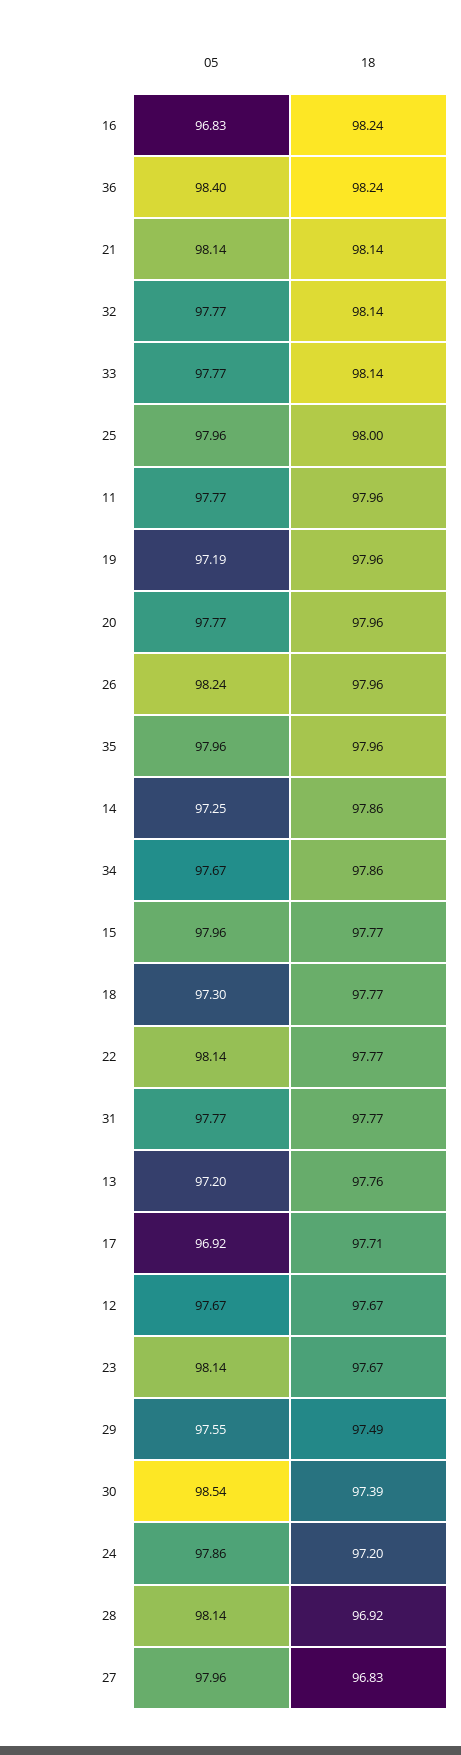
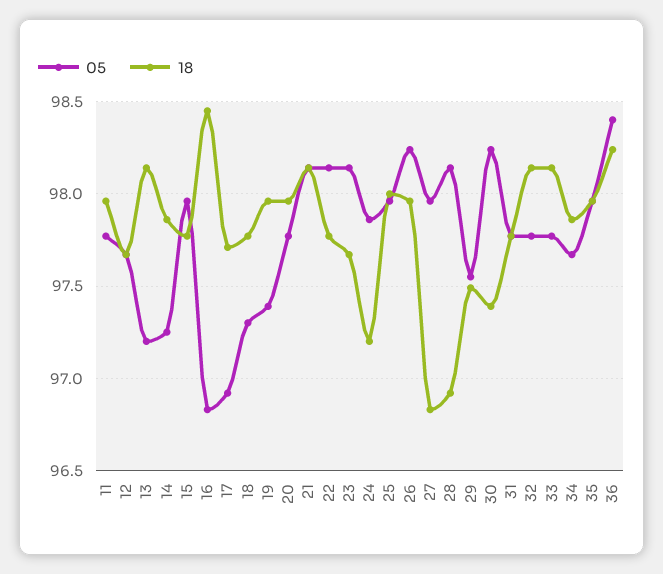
  {
    "05": {
      "16": 96.83,
      "36": 98.4,
      "21": 98.14,
      "32": 97.77,
      "33": 97.77,
      "25": 97.96,
      "11": 97.77,
-     "19": 97.19,
+     "19": 97.4,
      "20": 97.77,
      "26": 98.24,
      "35": 97.96,
      "14": 97.25,
      "34": 97.67,
      "15": 97.96,
      "18": 97.3,
      "22": 98.14,
      "31": 97.77,
      "13": 97.2,
      "17": 96.92,
      "12": 97.67,
      "23": 98.14,
      "29": 97.55,
-     "30": 98.54,
+     "30": 98.25,
      "24": 97.86,
      "28": 98.14,
      "27": 97.96
    },
    "18": {
-     "16": 98.24,
+     "16": 98.45,
      "36": 98.24,
      "21": 98.14,
      "32": 98.14,
      "33": 98.14,
      "25": 98,
      "11": 97.96,
      "19": 97.96,
      "20": 97.96,
      "26": 97.96,
      "35": 97.96,
      "14": 97.86,
      "34": 97.86,
      "15": 97.77,
      "18": 97.77,
      "22": 97.77,
      "31": 97.77,
-     "13": 97.76,
+     "13": 98.15,
      "17": 97.71,
      "12": 97.67,
      "23": 97.67,
      "29": 97.49,
      "30": 97.39,
      "24": 97.2,
      "28": 96.92,
      "27": 96.83
    }
  }

